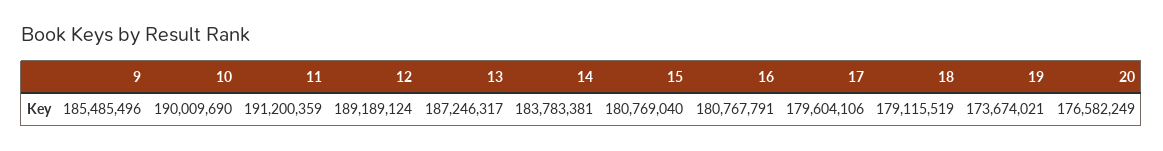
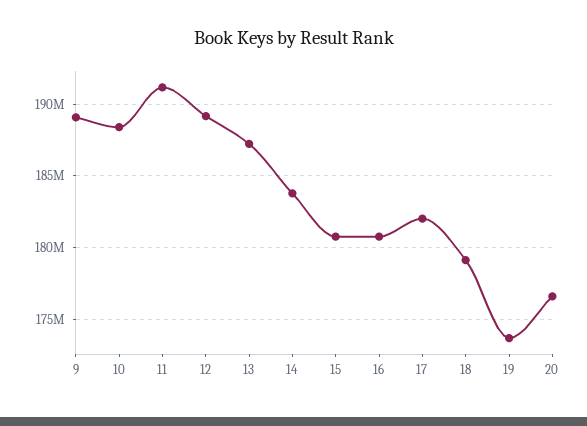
  {
-   "9": 185485496,
+   "9": 189000000,
-   "10": 190009690,
+   "10": 188500000,
    "11": 191200359,
    "12": 189189124,
    "13": 187246317,
    "14": 183783381,
    "15": 180769040,
    "16": 180767791,
-   "17": 179604106,
+   "17": 182000000,
    "18": 179115519,
    "19": 173674021,
    "20": 176582249
  }

